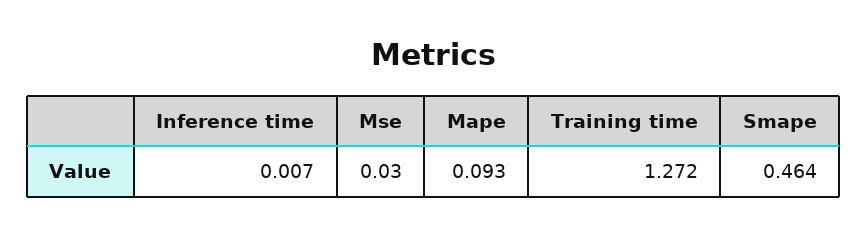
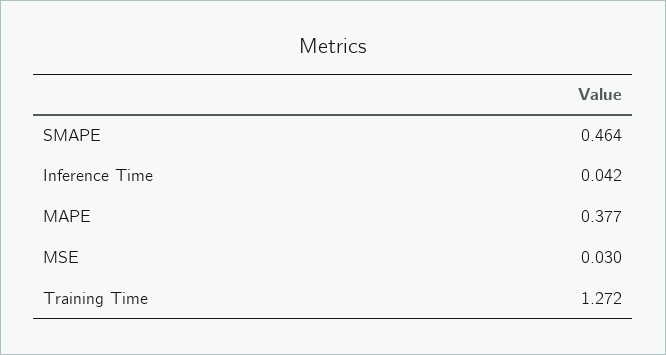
  {
-   "Inference time": 0.007,
+   "Inference time": 0.042,
    "Mse": 0.03,
-   "Mape": 0.093,
+   "Mape": 0.377,
    "Training time": 1.272,
    "Smape": 0.464
  }

